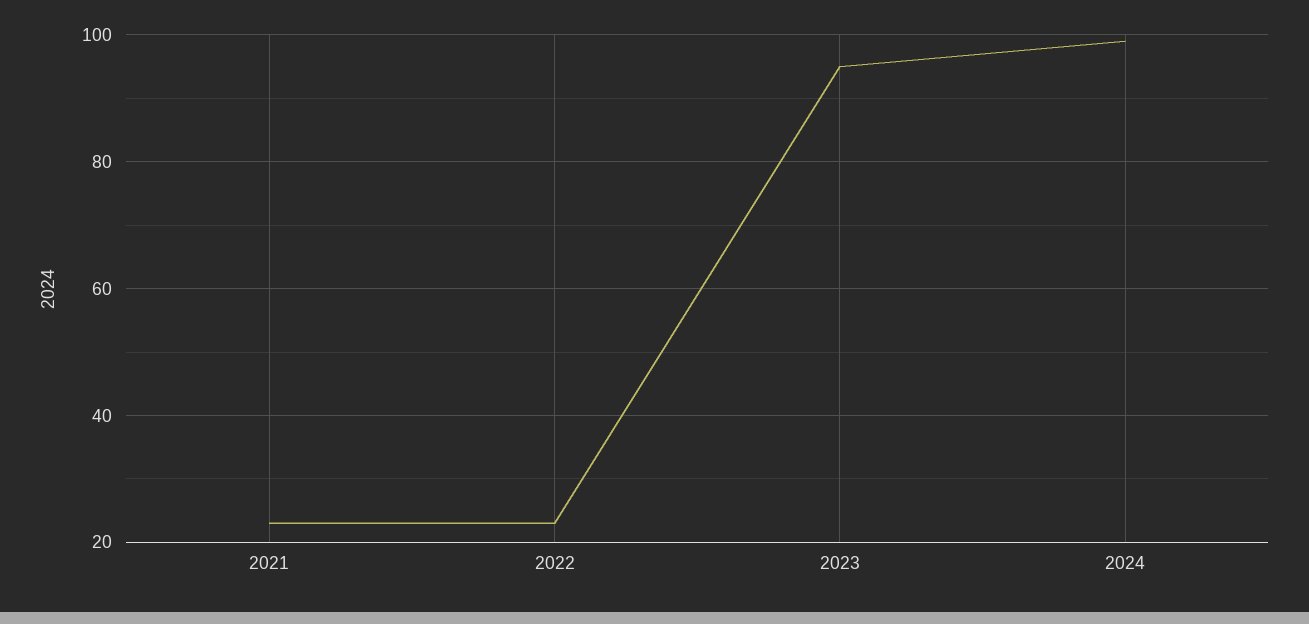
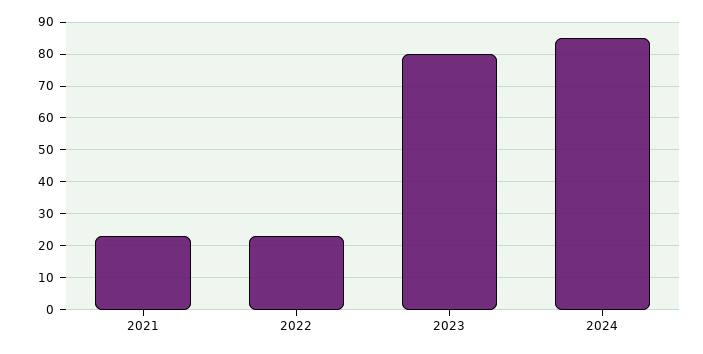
  {
    "2021": 25,
    "2022": 25,
-   "2023": 95,
+   "2023": 80,
-   "2024": 100
+   "2024": 85
  }

